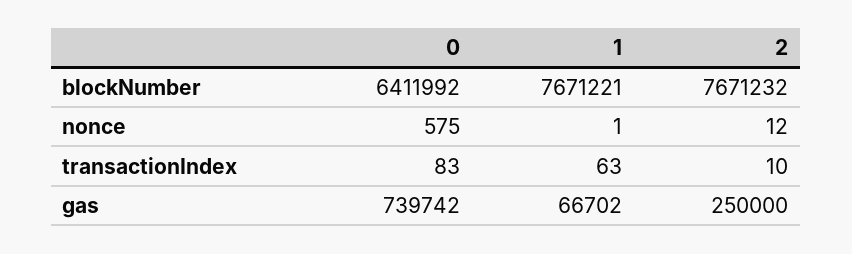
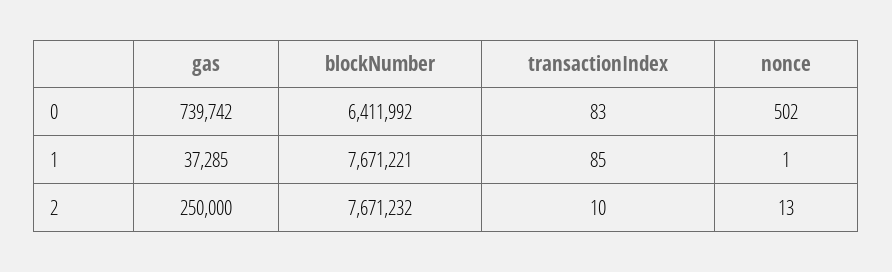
  {
    "0": {
      "blockNumber": 6411992,
-     "nonce": 575,
+     "nonce": 502,
      "transactionIndex": 83,
      "gas": 739742
    },
    "1": {
      "blockNumber": 7671221,
      "nonce": 1,
-     "transactionIndex": 63,
+     "transactionIndex": 85,
-     "gas": 66702
+     "gas": 37285
    },
    "2": {
      "blockNumber": 7671232,
-     "nonce": 12,
+     "nonce": 13,
      "transactionIndex": 10,
      "gas": 250000
    }
  }

